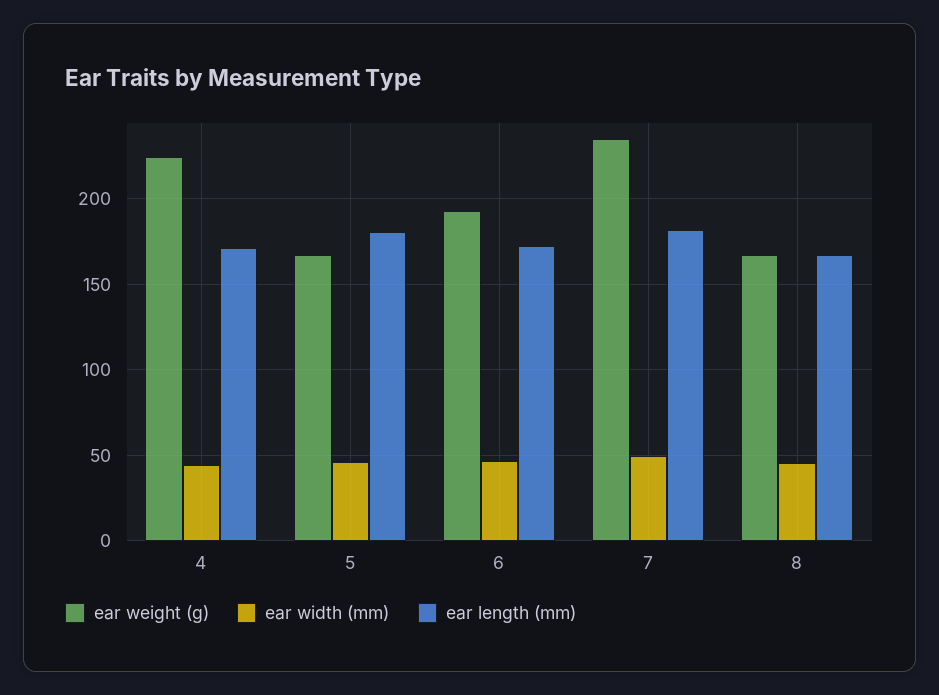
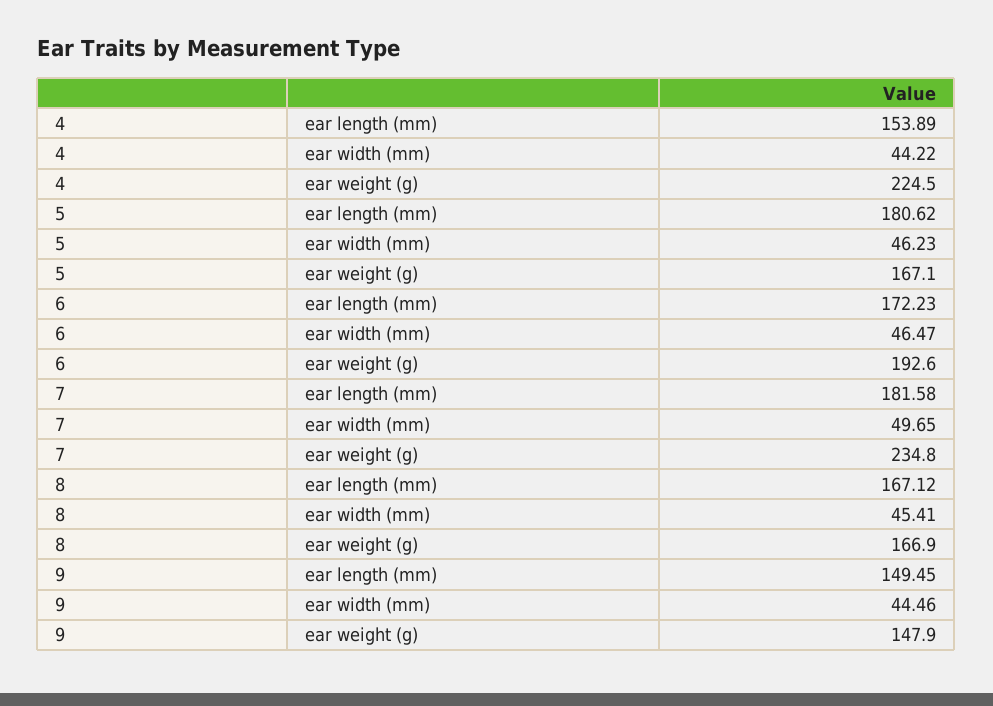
  {
    "ear weight (g)": {
      "4": 224.5,
      "5": 167.1,
      "6": 192.6,
      "7": 234.8,
-     "8": 166.9
+     "8": 166.9,
+     "9": 147.9
    },
    "ear width (mm)": {
      "4": 44.22,
      "5": 46.23,
      "6": 46.47,
      "7": 49.65,
-     "8": 45.41
+     "8": 45.41,
+     "9": 44.46
    },
    "ear length (mm)": {
-     "4": 170,
+     "4": 153.89,
      "5": 180.62,
      "6": 172.23,
      "7": 181.58,
-     "8": 167.12
+     "8": 167.12,
+     "9": 149.45
    }
  }

